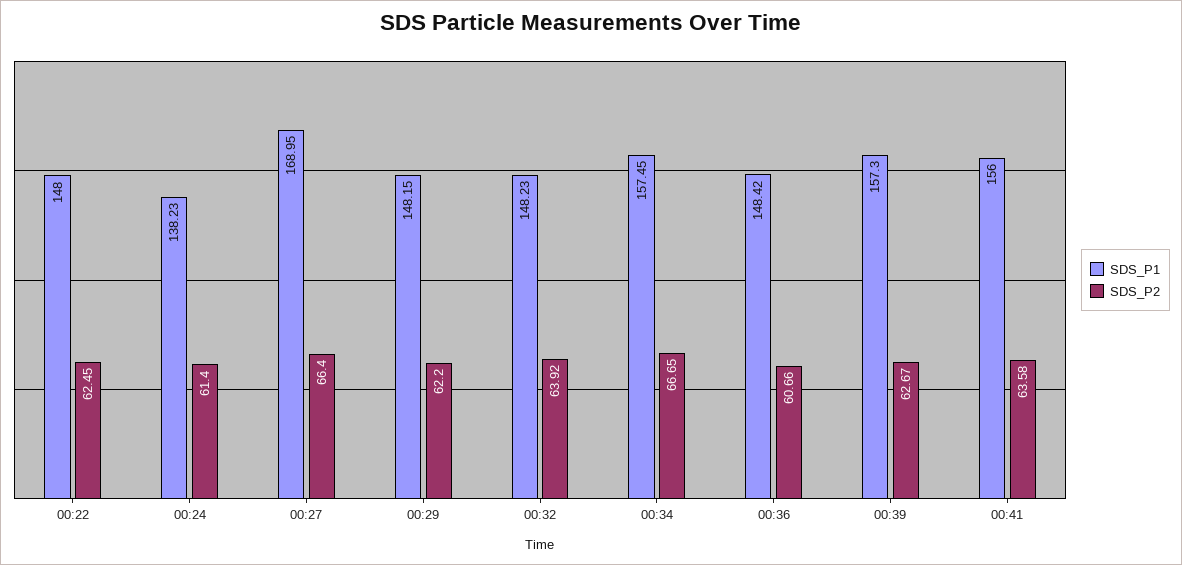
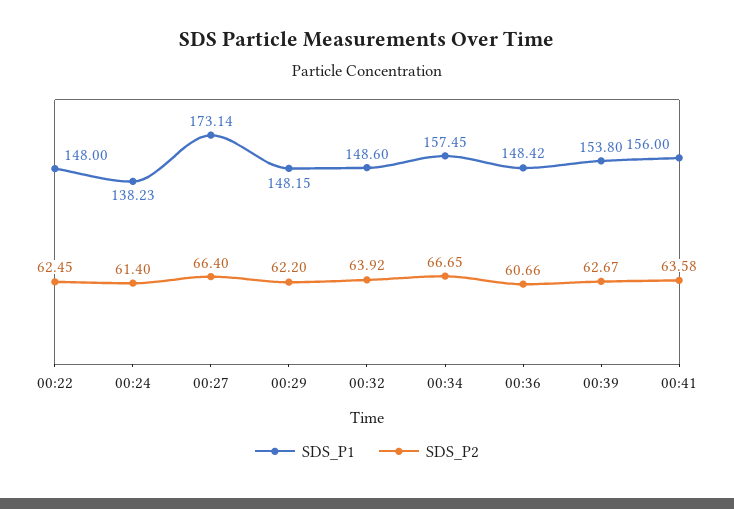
  {
    "SDS_P1": {
      "00:22": 148,
      "00:24": 138.23,
-     "00:27": 168.95,
+     "00:27": 173.14,
      "00:29": 148.15,
-     "00:32": 148.23,
+     "00:32": 148.6,
      "00:34": 157.45,
      "00:36": 148.42,
-     "00:39": 157.3,
+     "00:39": 153.8,
      "00:41": 156
    },
    "SDS_P2": {
      "00:22": 62.45,
      "00:24": 61.4,
      "00:27": 66.4,
      "00:29": 62.2,
      "00:32": 63.92,
      "00:34": 66.65,
      "00:36": 60.66,
      "00:39": 62.67,
      "00:41": 63.58
    }
  }

